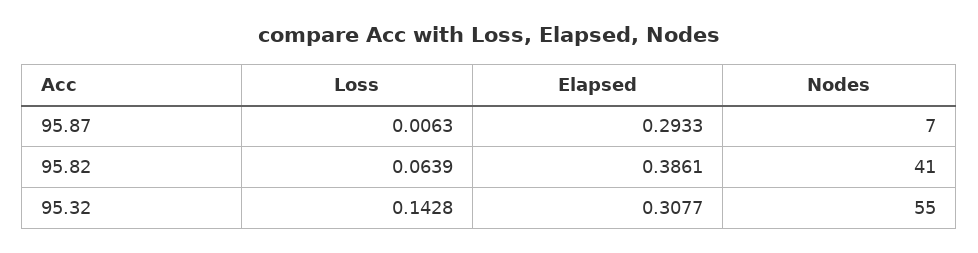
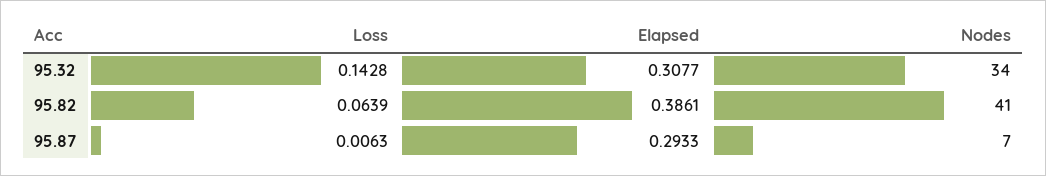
  {
    "Loss": {
      "95.87": 0.0063,
      "95.82": 0.0639,
      "95.32": 0.1428
    },
    "Elapsed": {
      "95.87": 0.2933,
      "95.82": 0.3861,
      "95.32": 0.3077
    },
    "Nodes": {
      "95.87": 7,
      "95.82": 41,
-     "95.32": 55
+     "95.32": 34
    }
  }

